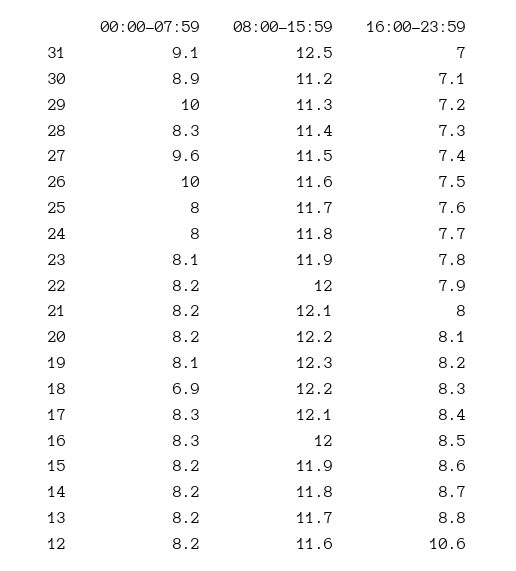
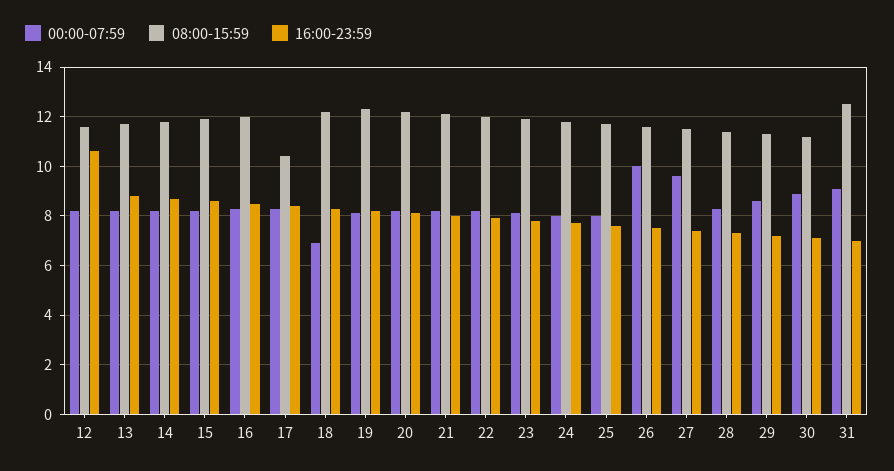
  {
    "00:00-07:59": {
      "31": 9.1,
      "30": 8.9,
-     "29": 10,
+     "29": 8.5,
      "28": 8.3,
      "27": 9.6,
      "26": 10,
      "25": 8,
      "24": 8,
      "23": 8.1,
      "22": 8.2,
      "21": 8.2,
      "20": 8.2,
      "19": 8.1,
      "18": 6.9,
      "17": 8.3,
      "16": 8.3,
      "15": 8.2,
      "14": 8.2,
      "13": 8.2,
      "12": 8.2
    },
    "08:00-15:59": {
      "31": 12.5,
      "30": 11.2,
      "29": 11.3,
      "28": 11.4,
      "27": 11.5,
      "26": 11.6,
      "25": 11.7,
      "24": 11.8,
      "23": 11.9,
      "22": 12,
      "21": 12.1,
      "20": 12.2,
      "19": 12.3,
      "18": 12.2,
-     "17": 12.1,
+     "17": 10.5,
      "16": 12,
      "15": 11.9,
      "14": 11.8,
      "13": 11.7,
      "12": 11.6
    },
    "16:00-23:59": {
      "31": 7,
      "30": 7.1,
      "29": 7.2,
      "28": 7.3,
      "27": 7.4,
      "26": 7.5,
      "25": 7.6,
      "24": 7.7,
      "23": 7.8,
      "22": 7.9,
      "21": 8,
      "20": 8.1,
      "19": 8.2,
      "18": 8.3,
      "17": 8.4,
      "16": 8.5,
      "15": 8.6,
      "14": 8.7,
      "13": 8.8,
      "12": 10.6
    }
  }

